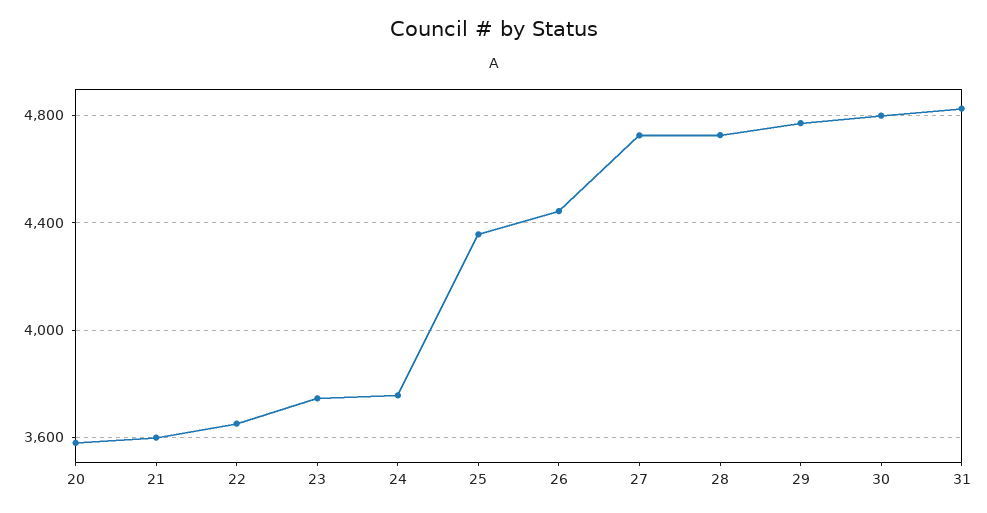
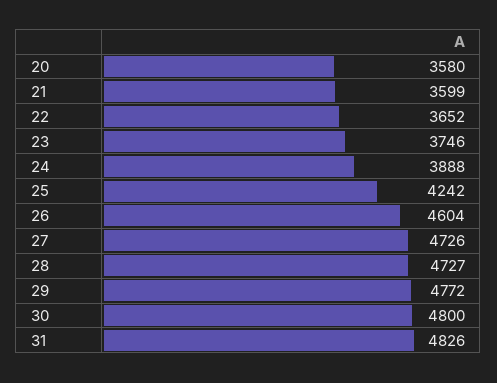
  {
    "20": 3580,
    "21": 3599,
    "22": 3652,
    "23": 3746,
-   "24": 3750,
+   "24": 3888,
-   "25": 4350,
+   "25": 4242,
-   "26": 4450,
+   "26": 4604,
    "27": 4726,
    "28": 4727,
    "29": 4772,
    "30": 4800,
    "31": 4826
  }

